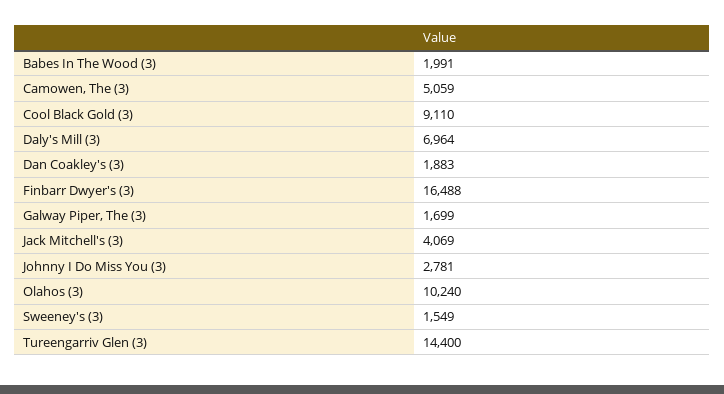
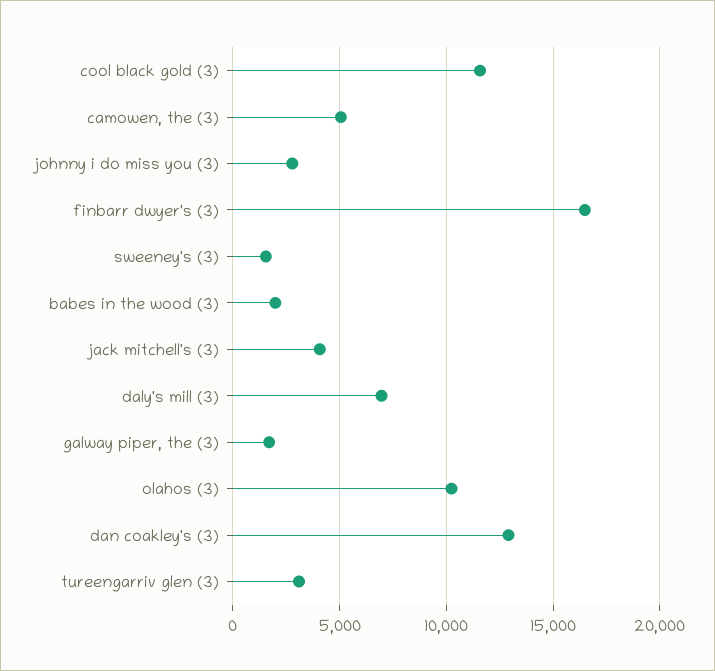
  {
    "Babes In The Wood (3)": 1991,
    "Camowen, The (3)": 5059,
-   "Cool Black Gold (3)": 9110,
+   "Cool Black Gold (3)": 11500,
    "Daly's Mill (3)": 6964,
-   "Dan Coakley's (3)": 1883,
+   "Dan Coakley's (3)": 13000,
    "Finbarr Dwyer's (3)": 16488,
    "Galway Piper, The (3)": 1699,
    "Jack Mitchell's (3)": 4069,
    "Johnny I Do Miss You (3)": 2781,
    "Olahos (3)": 10240,
    "Sweeney's (3)": 1549,
-   "Tureengarriv Glen (3)": 14400
+   "Tureengarriv Glen (3)": 3000
  }

